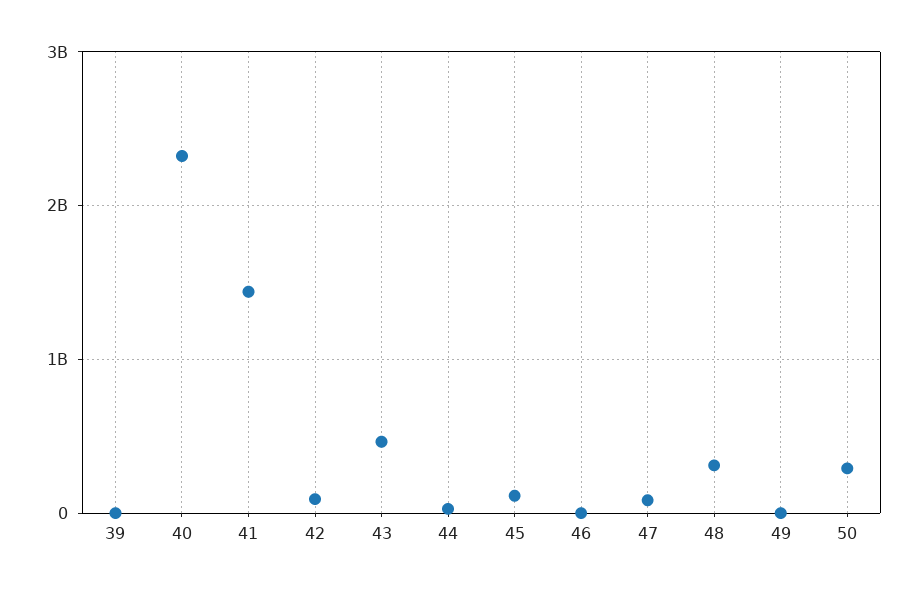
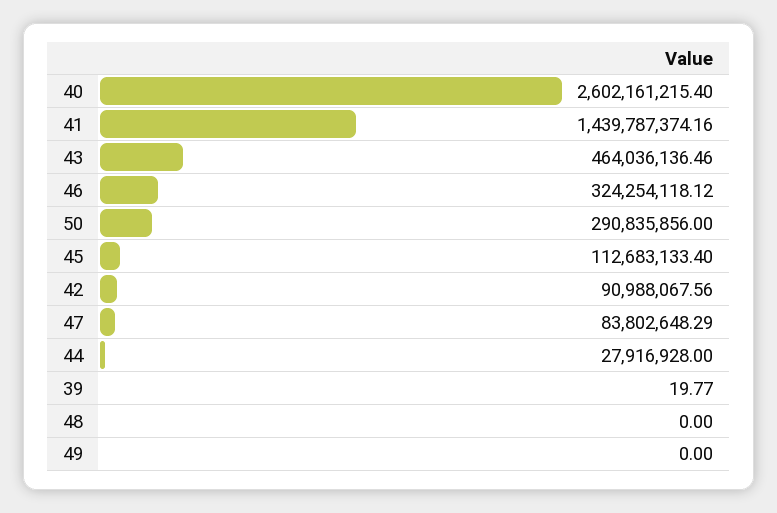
  {
    "39": 19.77,
-   "40": 2300000000,
+   "40": 2602161215.4,
    "41": 1439787374.16,
    "42": 90988067.56,
    "43": 464036136.46,
    "44": 27916928,
    "45": 112683133.4,
-   "46": 0,
+   "46": 324254118.12,
    "47": 83802648.29,
-   "48": 300000000,
+   "48": 0,
    "49": 0,
    "50": 290835856
  }

